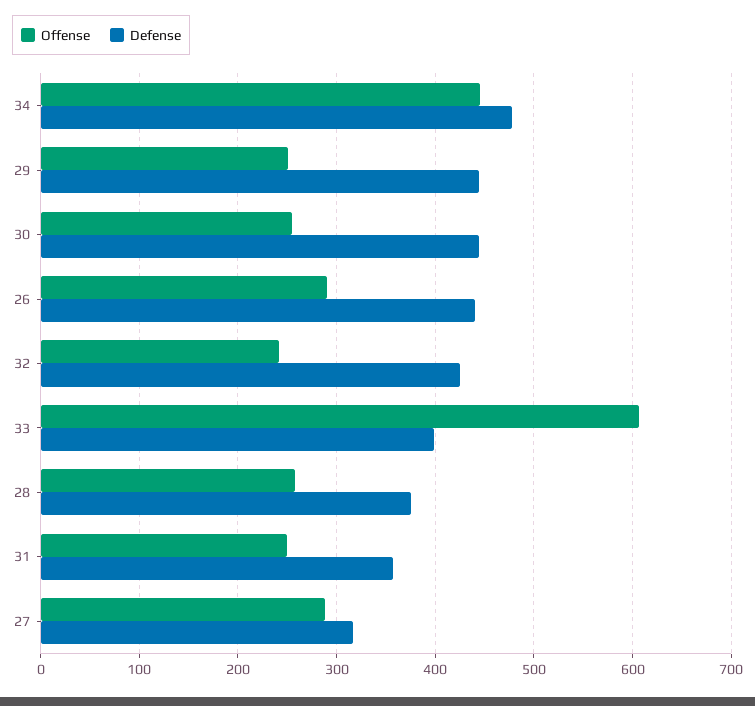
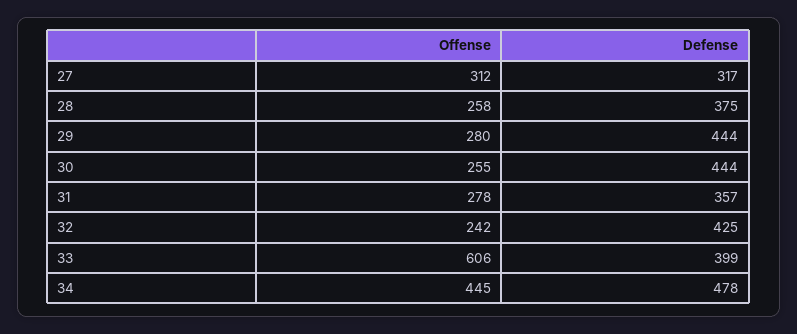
  {
    "Offense": {
      "34": 445,
-     "29": 250,
+     "29": 280,
      "30": 255,
-     "26": 290,
      "32": 242,
      "33": 606,
      "28": 258,
-     "31": 250,
+     "31": 278,
-     "27": 290
+     "27": 312
    },
    "Defense": {
      "34": 478,
      "29": 444,
      "30": 444,
-     "26": 440,
      "32": 425,
      "33": 399,
      "28": 375,
      "31": 357,
      "27": 317
    }
  }

